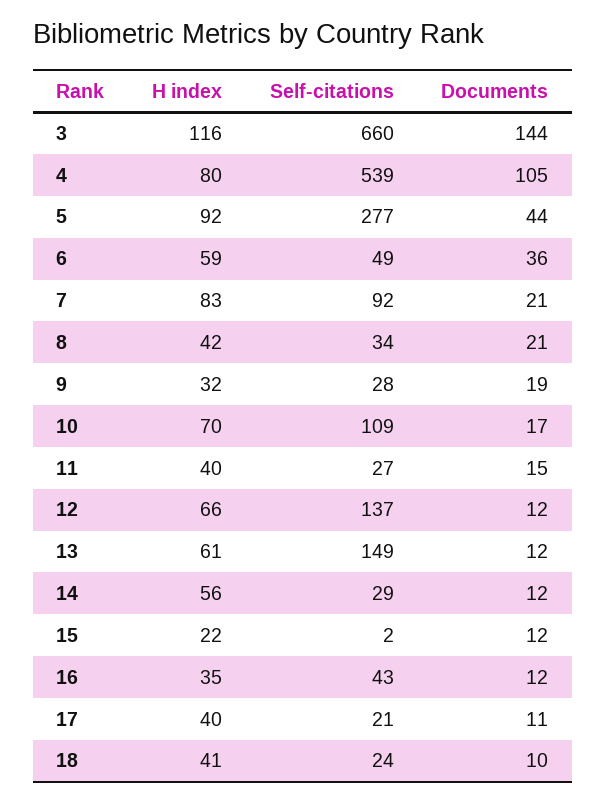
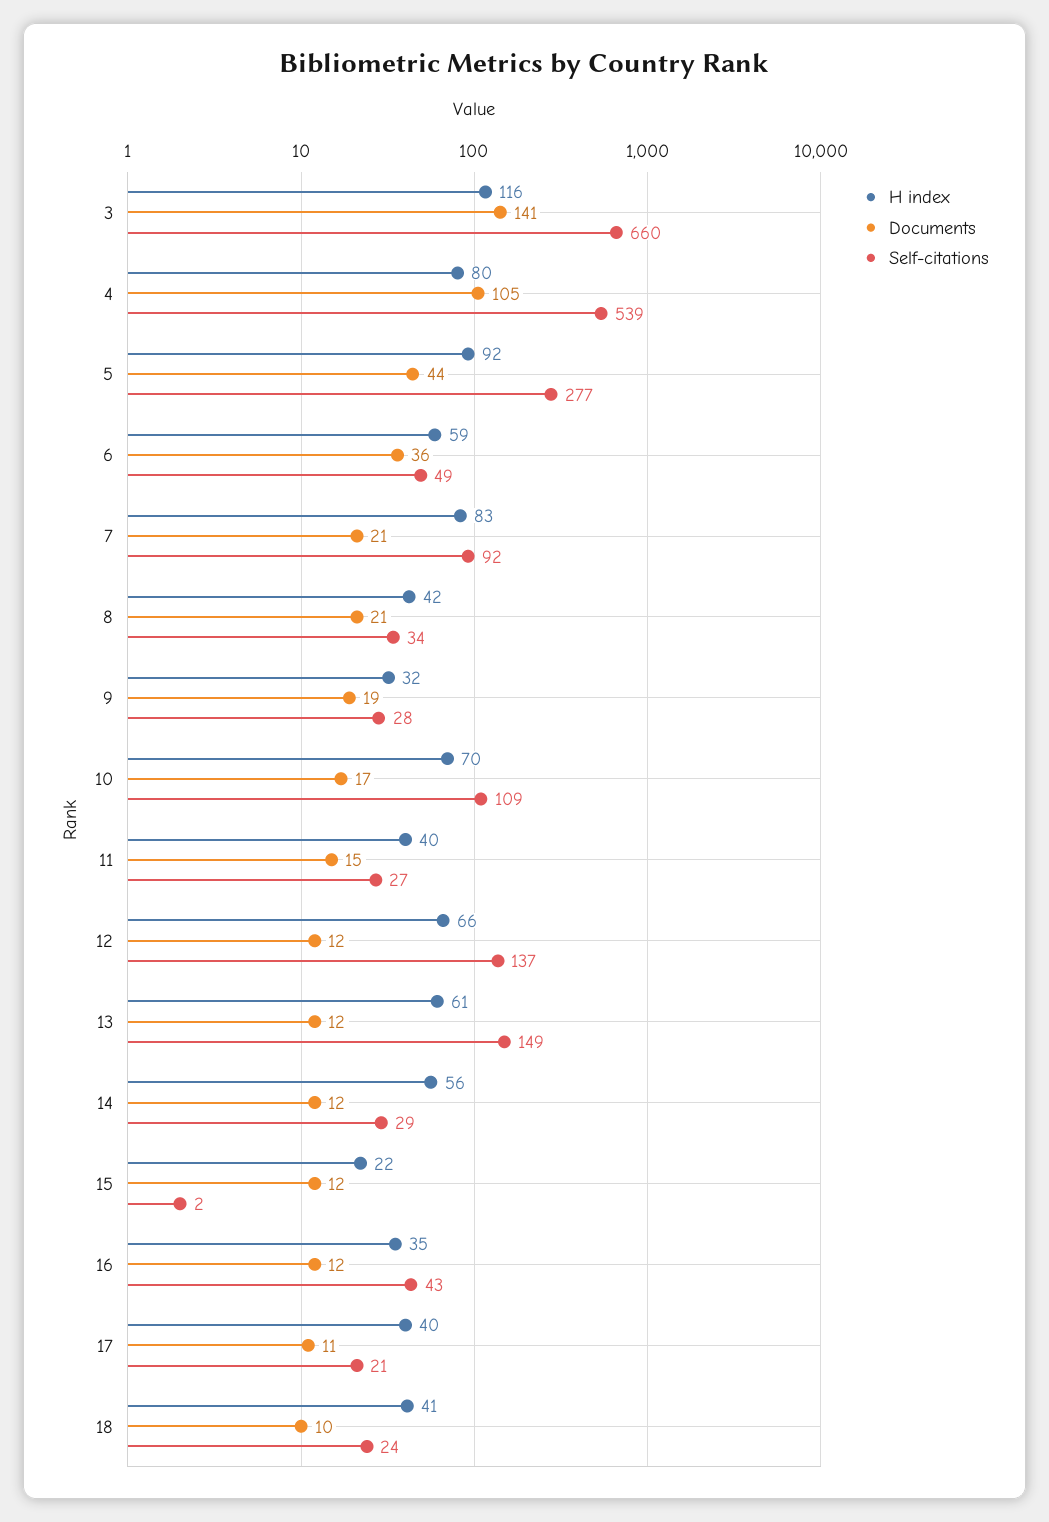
  {
    "H index": {
      "3": 116,
      "4": 80,
      "5": 92,
      "6": 59,
      "7": 83,
      "8": 42,
      "9": 32,
      "10": 70,
      "11": 40,
      "12": 66,
      "13": 61,
      "14": 56,
      "15": 22,
      "16": 35,
      "17": 40,
      "18": 41
    },
    "Self-citations": {
      "3": 660,
      "4": 539,
      "5": 277,
      "6": 49,
      "7": 92,
      "8": 34,
      "9": 28,
      "10": 109,
      "11": 27,
      "12": 137,
      "13": 149,
      "14": 29,
      "15": 2,
      "16": 43,
      "17": 21,
      "18": 24
    },
    "Documents": {
-     "3": 144,
+     "3": 141,
      "4": 105,
      "5": 44,
      "6": 36,
      "7": 21,
      "8": 21,
      "9": 19,
      "10": 17,
      "11": 15,
      "12": 12,
      "13": 12,
      "14": 12,
      "15": 12,
      "16": 12,
      "17": 11,
      "18": 10
    }
  }

